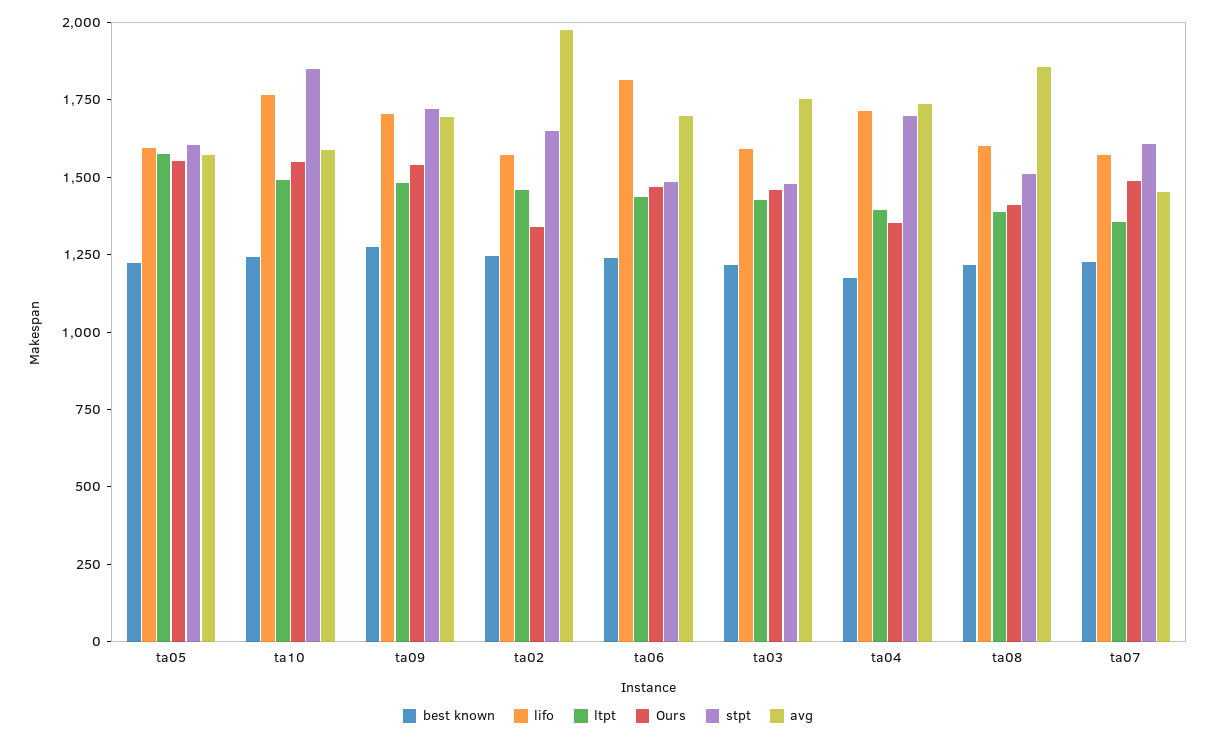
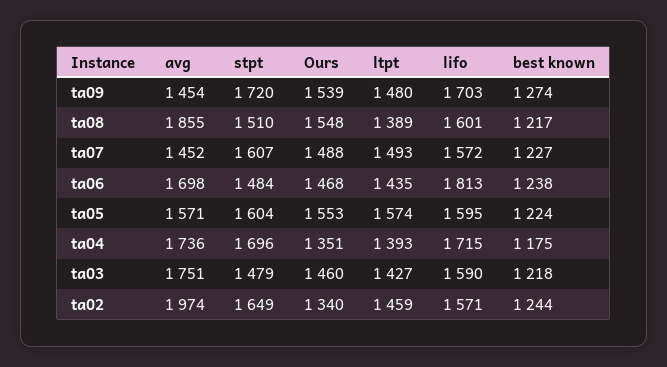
  {
    "best known": {
      "ta05": 1224,
-     "ta10": 1250,
      "ta09": 1274,
      "ta02": 1244,
      "ta06": 1238,
      "ta03": 1218,
      "ta04": 1175,
      "ta08": 1217,
      "ta07": 1227
    },
    "lifo": {
      "ta05": 1595,
-     "ta10": 1750,
      "ta09": 1703,
      "ta02": 1571,
      "ta06": 1813,
      "ta03": 1590,
      "ta04": 1715,
      "ta08": 1601,
      "ta07": 1572
    },
    "ltpt": {
      "ta05": 1574,
-     "ta10": 1500,
      "ta09": 1480,
      "ta02": 1459,
      "ta06": 1435,
      "ta03": 1427,
      "ta04": 1393,
      "ta08": 1389,
-     "ta07": 1350
+     "ta07": 1493
    },
    "Ours": {
      "ta05": 1553,
-     "ta10": 1550,
      "ta09": 1539,
      "ta02": 1340,
      "ta06": 1468,
      "ta03": 1460,
      "ta04": 1351,
-     "ta08": 1400,
+     "ta08": 1548,
      "ta07": 1488
    },
    "stpt": {
      "ta05": 1604,
-     "ta10": 1850,
      "ta09": 1720,
      "ta02": 1649,
      "ta06": 1484,
      "ta03": 1479,
      "ta04": 1696,
      "ta08": 1510,
      "ta07": 1607
    },
    "avg": {
      "ta05": 1571,
-     "ta10": 1600,
-     "ta09": 1700,
+     "ta09": 1454,
      "ta02": 1974,
      "ta06": 1698,
      "ta03": 1751,
      "ta04": 1736,
      "ta08": 1855,
      "ta07": 1452
    }
  }

